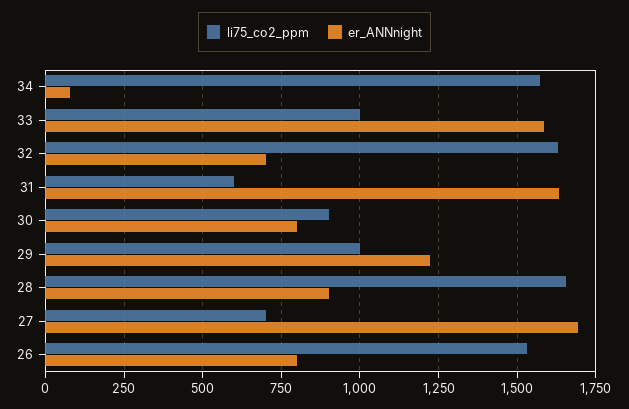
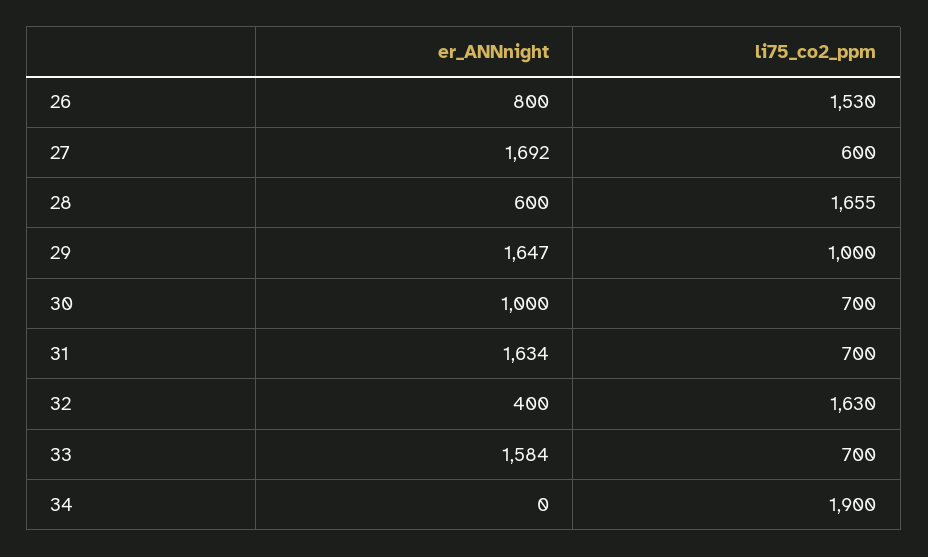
  {
    "li75_co2_ppm": {
-     "34": 1575,
+     "34": 1900,
-     "33": 1000,
+     "33": 700,
      "32": 1630,
-     "31": 600,
+     "31": 700,
-     "30": 900,
+     "30": 700,
      "29": 1000,
      "28": 1655,
-     "27": 700,
+     "27": 600,
      "26": 1530
    },
    "er_ANNnight": {
-     "34": 75,
+     "34": 0,
      "33": 1584,
-     "32": 700,
+     "32": 400,
      "31": 1634,
-     "30": 800,
+     "30": 1000,
-     "29": 1225,
+     "29": 1647,
-     "28": 900,
+     "28": 600,
      "27": 1692,
      "26": 800
    }
  }

